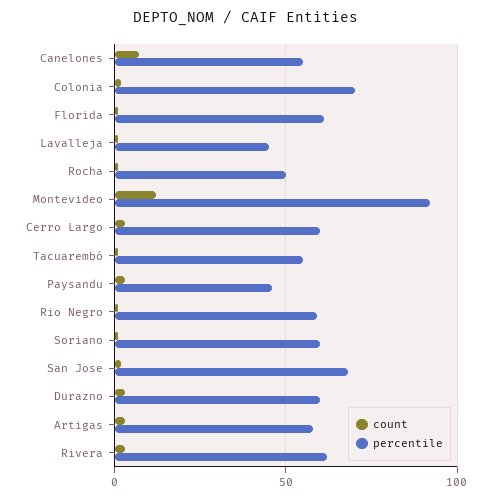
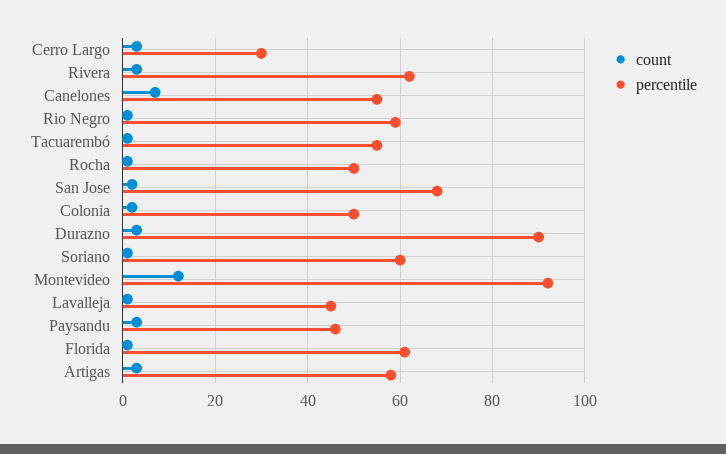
  {
    "count": {
      "Canelones": 5,
      "Colonia": 0,
      "Florida": 0,
      "Lavalleja": 0,
      "Rocha": 0,
      "Montevideo": 10,
      "Cerro Largo": 5,
      "Tacuarembó": 0,
      "Paysandu": 5,
      "Rio Negro": 0,
      "Soriano": 0,
      "San Jose": 0,
      "Durazno": 5,
      "Artigas": 5,
      "Rivera": 5
    },
    "percentile": {
      "Canelones": 55,
-     "Colonia": 70,
+     "Colonia": 50,
      "Florida": 60,
      "Lavalleja": 45,
      "Rocha": 50,
      "Montevideo": 90,
-     "Cerro Largo": 60,
+     "Cerro Largo": 30,
      "Tacuarembó": 55,
      "Paysandu": 45,
      "Rio Negro": 60,
      "Soriano": 60,
      "San Jose": 70,
-     "Durazno": 60,
+     "Durazno": 90,
      "Artigas": 60,
      "Rivera": 60
    }
  }

